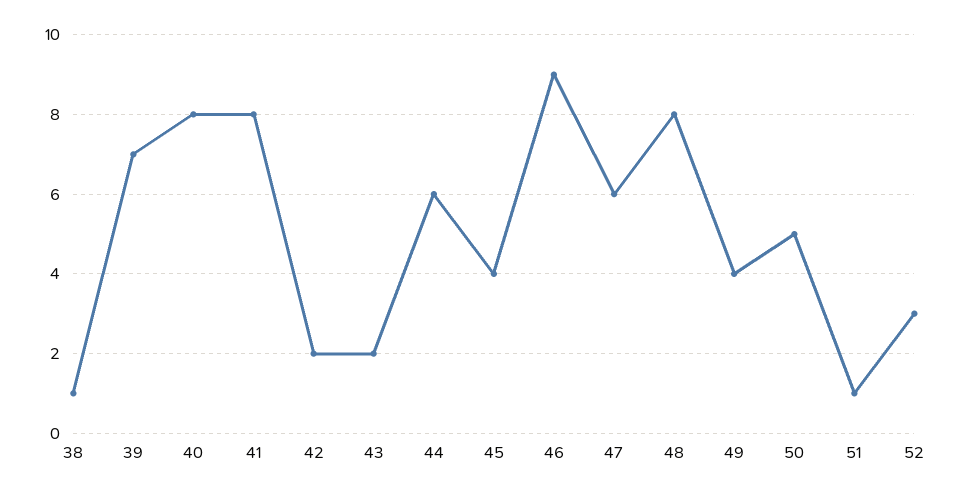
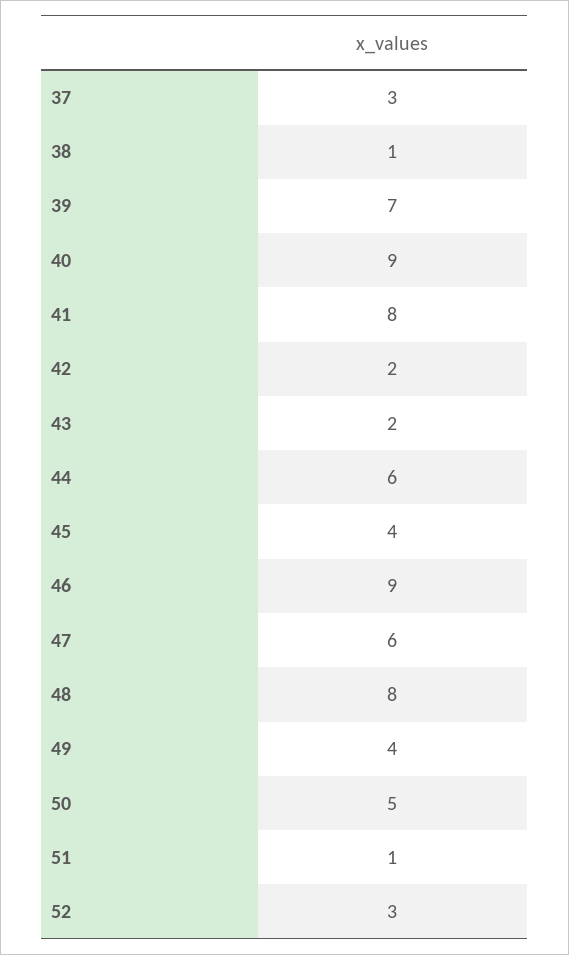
  {
    "38": 1,
    "39": 7,
-   "40": 8,
+   "40": 9,
    "41": 8,
    "42": 2,
    "43": 2,
    "44": 6,
    "45": 4,
    "46": 9,
    "47": 6,
    "48": 8,
    "49": 4,
    "50": 5,
    "51": 1,
-   "52": 3
+   "52": 3,
+   "37": 3
  }

